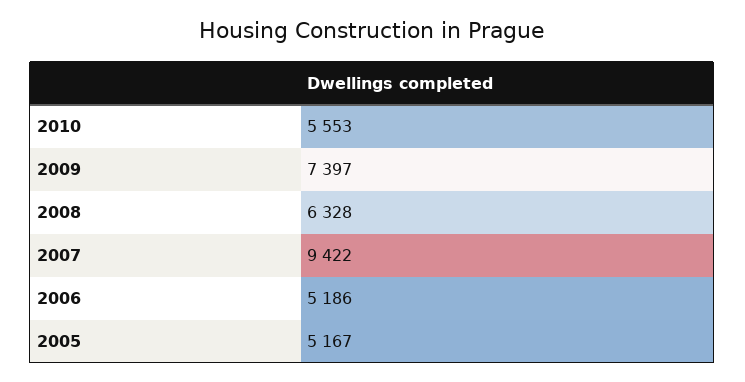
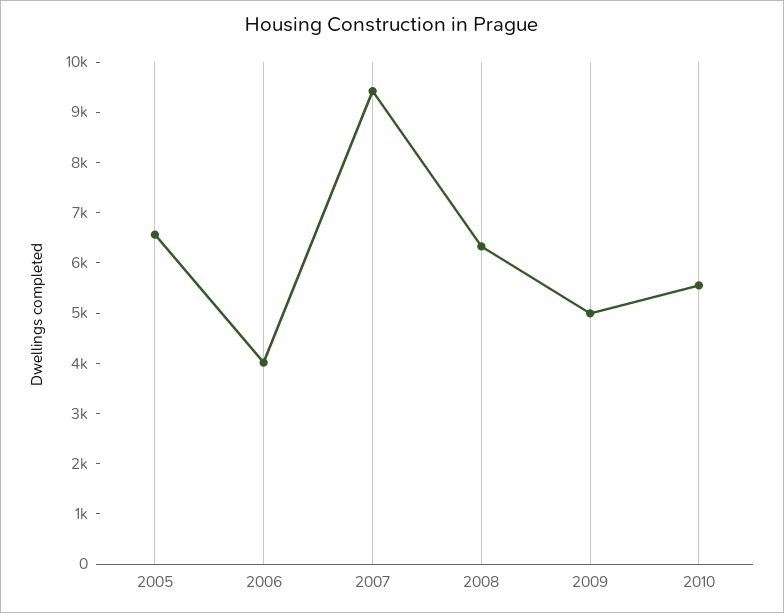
  {
    "2010": 5553,
-   "2009": 7397,
+   "2009": 5000,
    "2008": 6328,
    "2007": 9422,
-   "2006": 5186,
+   "2006": 4000,
-   "2005": 5167
+   "2005": 6600
  }

